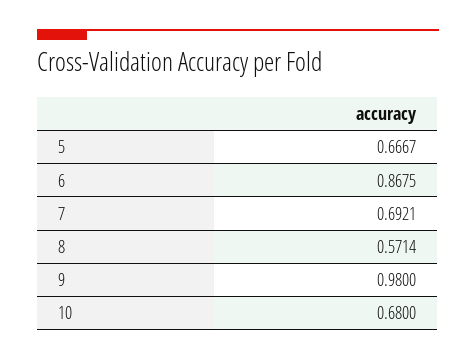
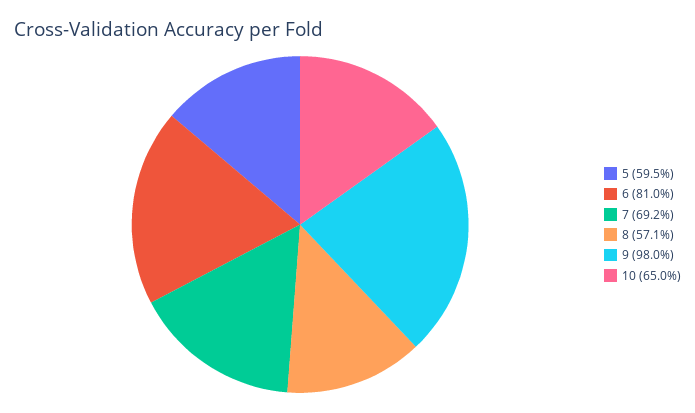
  {
-   "5": 0.6667,
+   "5": 0.595,
-   "6": 0.8675,
+   "6": 0.81,
    "7": 0.6921,
    "8": 0.5714,
    "9": 0.98,
-   "10": 0.68
+   "10": 0.65
  }

